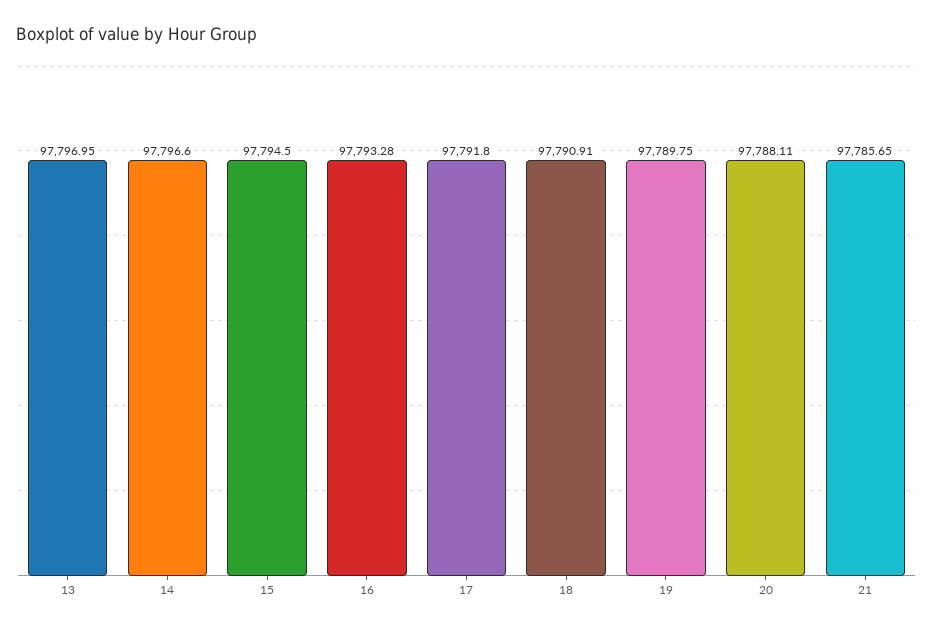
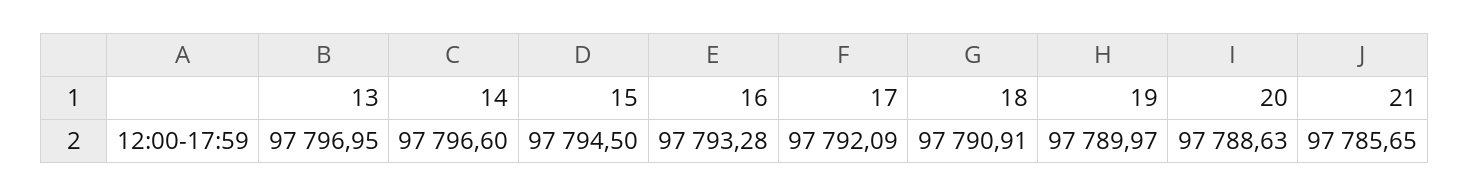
  {
    "13": 97796.95,
    "14": 97796.6,
    "15": 97794.5,
    "16": 97793.28,
-   "17": 97791.8,
+   "17": 97792.09,
    "18": 97790.91,
-   "19": 97789.75,
+   "19": 97789.97,
-   "20": 97788.11,
+   "20": 97788.63,
    "21": 97785.65
  }

